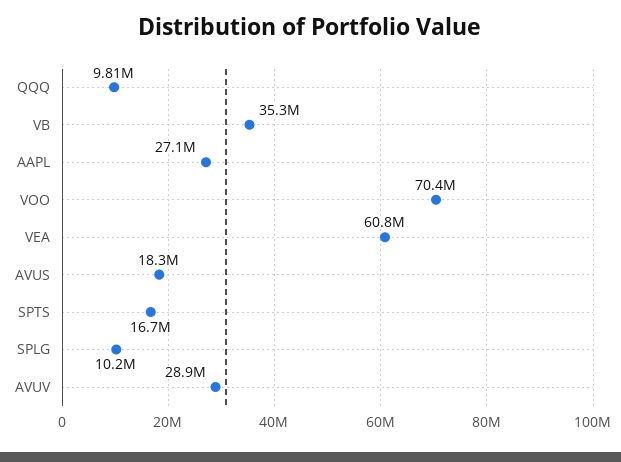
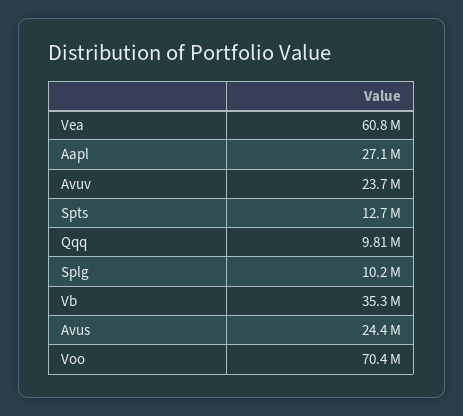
  {
    "QQQ": 9810000,
    "VB": 35300000,
    "AAPL": 27100000,
    "VOO": 70400000,
    "VEA": 60800000,
-   "AVUS": 18300000,
+   "AVUS": 24400000,
-   "SPTS": 16700000,
+   "SPTS": 12700000,
    "SPLG": 10200000,
-   "AVUV": 28900000
+   "AVUV": 23700000
  }

